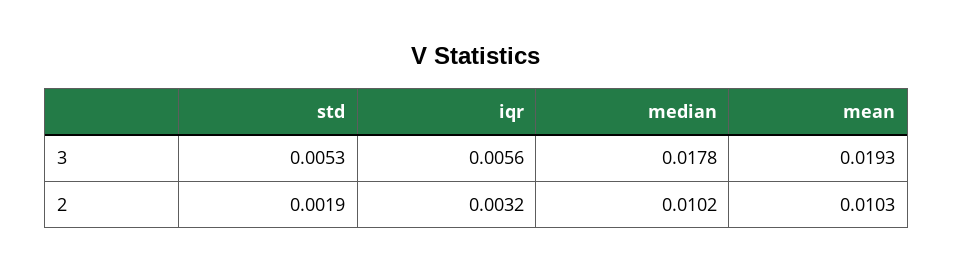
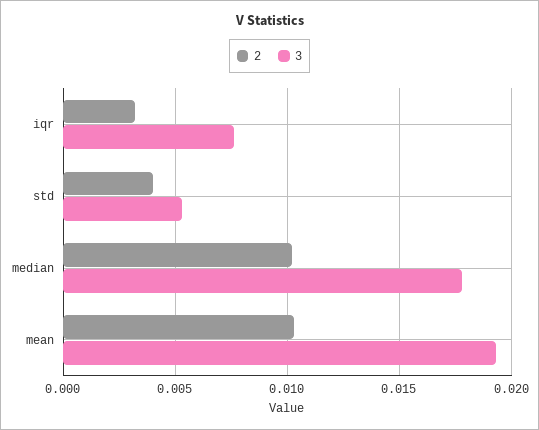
  {
    "3": {
      "std": 0.0053,
-     "iqr": 0.0056,
+     "iqr": 0.0075,
      "median": 0.0178,
      "mean": 0.0193
    },
    "2": {
-     "std": 0.0019,
+     "std": 0.004,
      "iqr": 0.0032,
      "median": 0.0102,
      "mean": 0.0103
    }
  }

